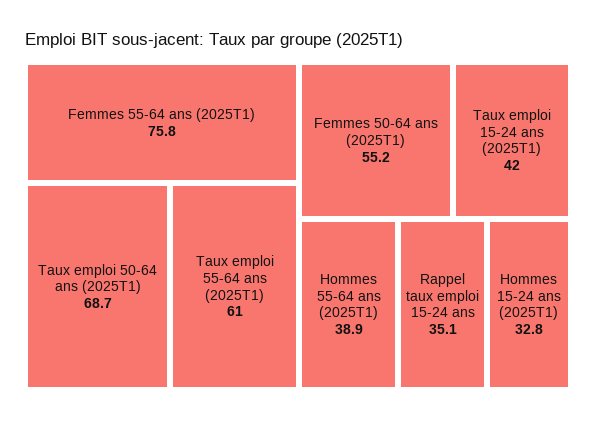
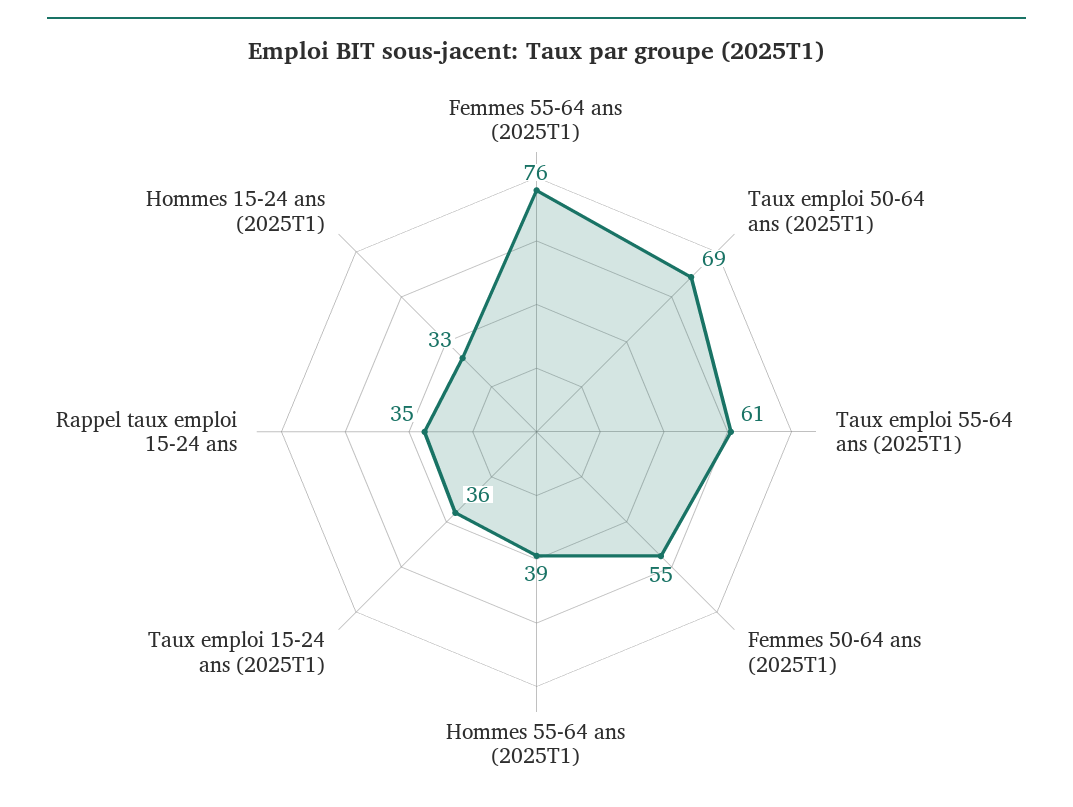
  {
    "Femmes 55-64 ans (2025T1)": 75.8,
    "Taux emploi 50-64 ans (2025T1)": 68.7,
    "Taux emploi 55-64 ans (2025T1)": 61,
    "Femmes 50-64 ans (2025T1)": 55.2,
-   "Taux emploi 15-24 ans (2025T1)": 42,
+   "Taux emploi 15-24 ans (2025T1)": 36,
    "Hommes 55-64 ans (2025T1)": 38.9,
    "Rappel taux emploi 15-24 ans": 35.1,
    "Hommes 15-24 ans (2025T1)": 32.8
  }

